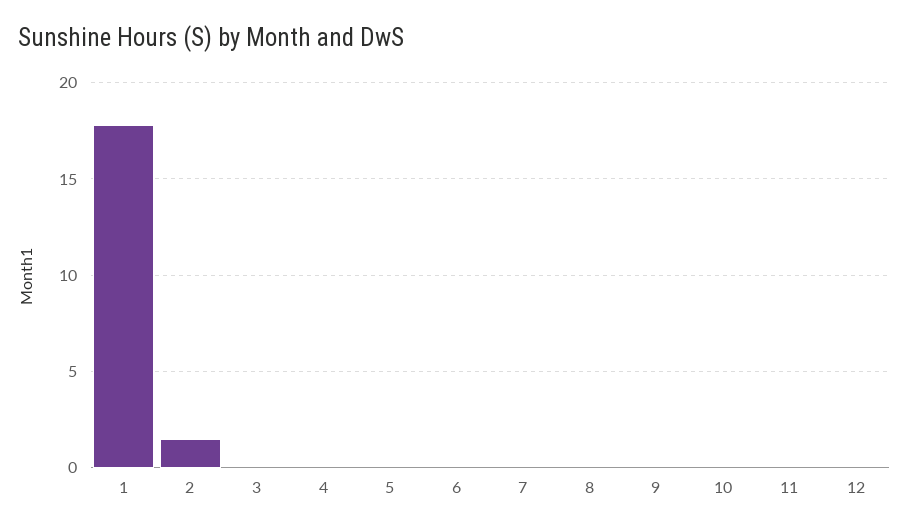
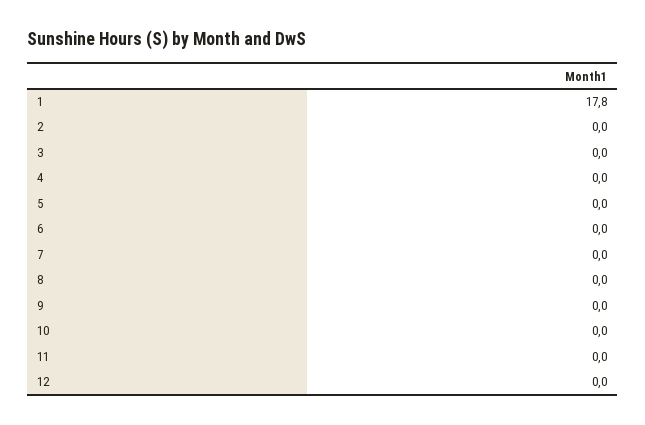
  {
    "1": 17.8,
-   "2": 1.5,
+   "2": 0,
    "3": 0,
    "4": 0,
    "5": 0,
    "6": 0,
    "7": 0,
    "8": 0,
    "9": 0,
    "10": 0,
    "11": 0,
    "12": 0
  }

